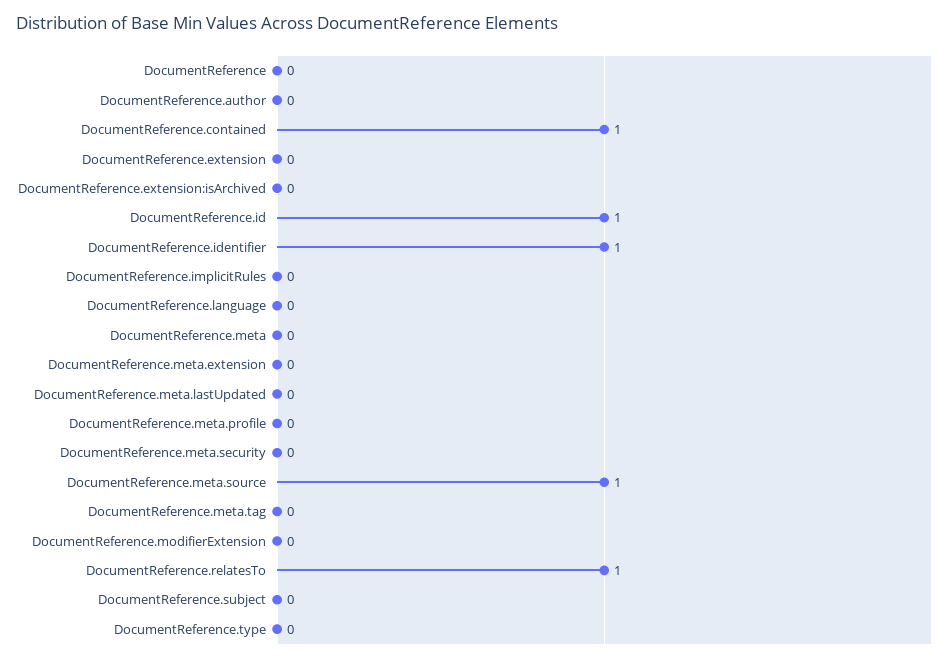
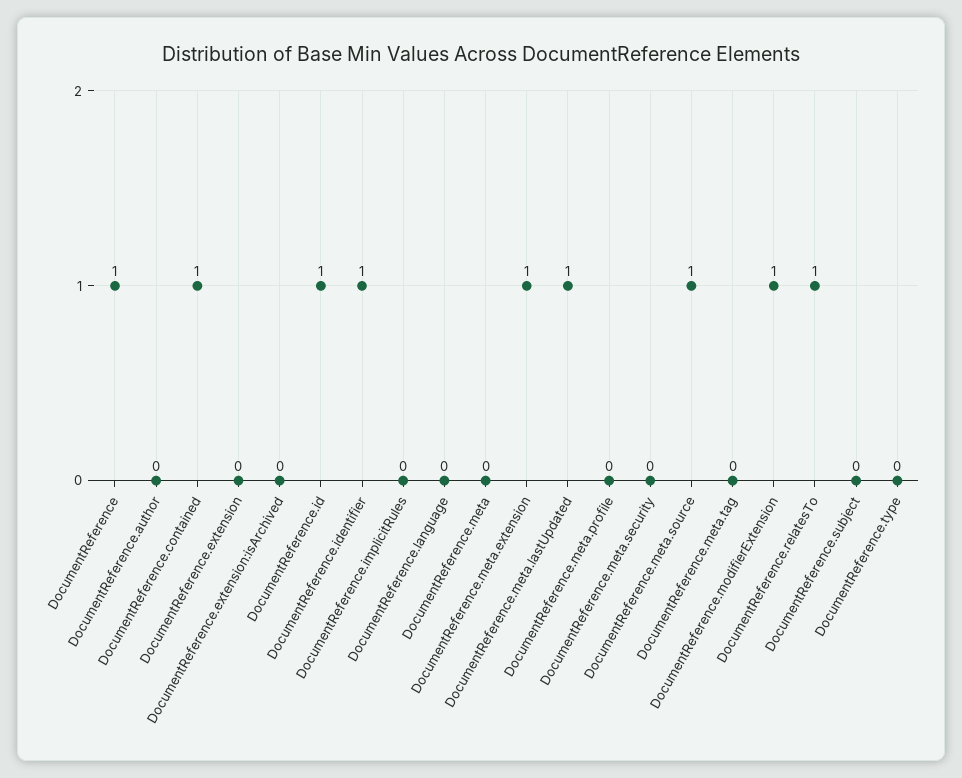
  {
-   "DocumentReference": 0,
+   "DocumentReference": 1,
    "DocumentReference.author": 0,
    "DocumentReference.contained": 1,
    "DocumentReference.extension": 0,
    "DocumentReference.extension:isArchived": 0,
    "DocumentReference.id": 1,
    "DocumentReference.identifier": 1,
    "DocumentReference.implicitRules": 0,
    "DocumentReference.language": 0,
    "DocumentReference.meta": 0,
-   "DocumentReference.meta.extension": 0,
+   "DocumentReference.meta.extension": 1,
-   "DocumentReference.meta.lastUpdated": 0,
+   "DocumentReference.meta.lastUpdated": 1,
    "DocumentReference.meta.profile": 0,
    "DocumentReference.meta.security": 0,
    "DocumentReference.meta.source": 1,
    "DocumentReference.meta.tag": 0,
-   "DocumentReference.modifierExtension": 0,
+   "DocumentReference.modifierExtension": 1,
    "DocumentReference.relatesTo": 1,
    "DocumentReference.subject": 0,
    "DocumentReference.type": 0
  }

